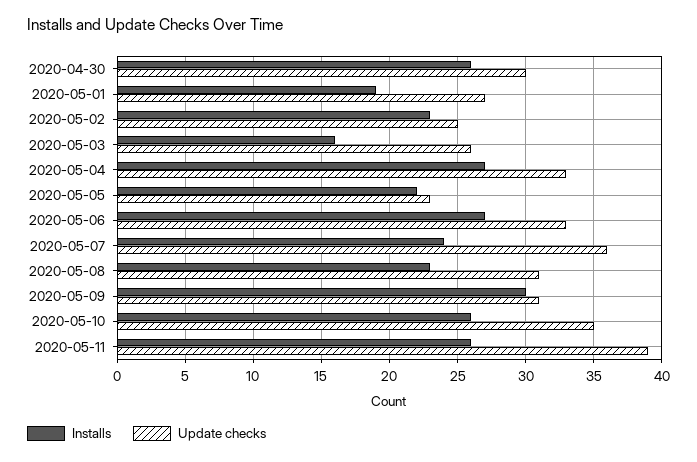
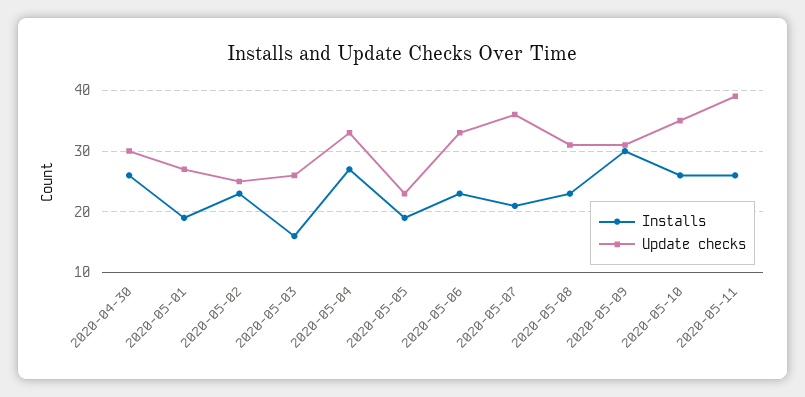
  {
    "Installs": {
      "2020-04-30": 26,
      "2020-05-01": 19,
      "2020-05-02": 23,
      "2020-05-03": 16,
      "2020-05-04": 27,
-     "2020-05-05": 22,
+     "2020-05-05": 19,
-     "2020-05-06": 27,
+     "2020-05-06": 23,
-     "2020-05-07": 24,
+     "2020-05-07": 21,
      "2020-05-08": 23,
      "2020-05-09": 30,
      "2020-05-10": 26,
      "2020-05-11": 26
    },
    "Update checks": {
      "2020-04-30": 30,
      "2020-05-01": 27,
      "2020-05-02": 25,
      "2020-05-03": 26,
      "2020-05-04": 33,
      "2020-05-05": 23,
      "2020-05-06": 33,
      "2020-05-07": 36,
      "2020-05-08": 31,
      "2020-05-09": 31,
      "2020-05-10": 35,
      "2020-05-11": 39
    }
  }

